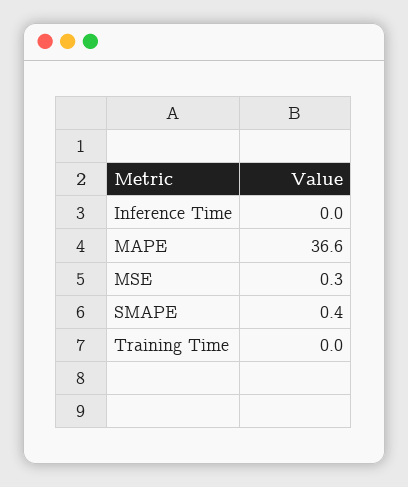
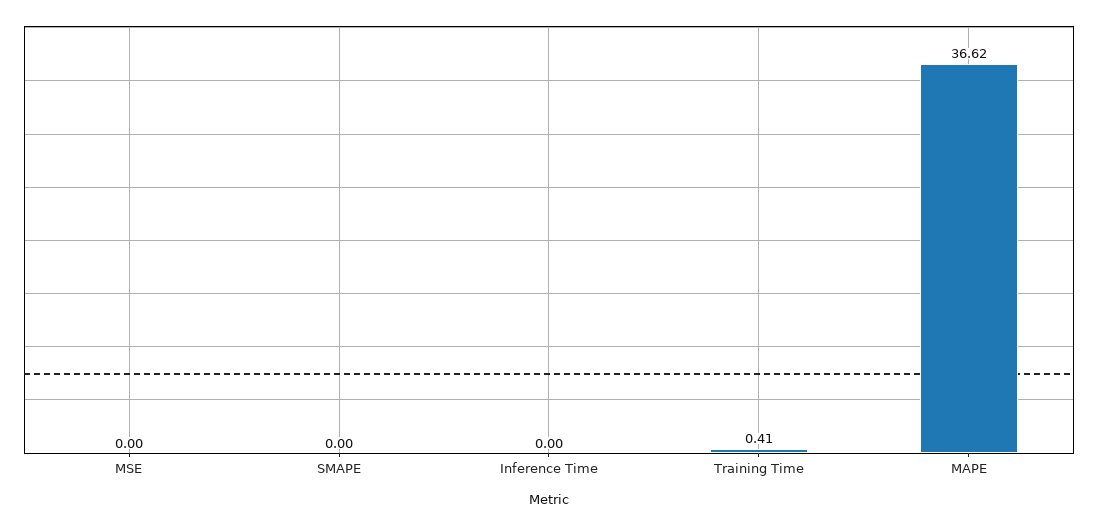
  {
    "Inference Time": 0,
    "MAPE": 36.62,
-   "MSE": 0.3,
+   "MSE": 0,
-   "SMAPE": 0.4,
+   "SMAPE": 0,
-   "Training Time": 0
+   "Training Time": 0.41
  }

